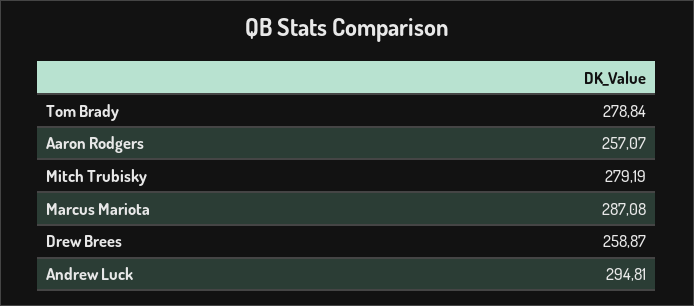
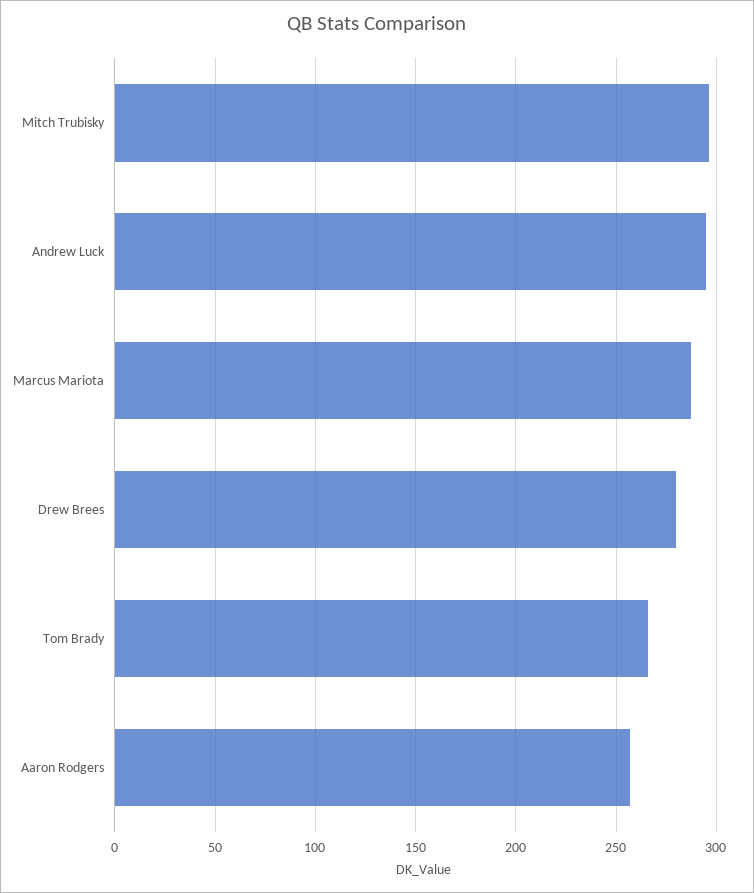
  {
-   "Tom Brady": 278.84,
+   "Tom Brady": 265,
    "Aaron Rodgers": 257.07,
-   "Mitch Trubisky": 279.19,
+   "Mitch Trubisky": 295,
    "Marcus Mariota": 287.08,
-   "Drew Brees": 258.87,
+   "Drew Brees": 280,
    "Andrew Luck": 294.81
  }

